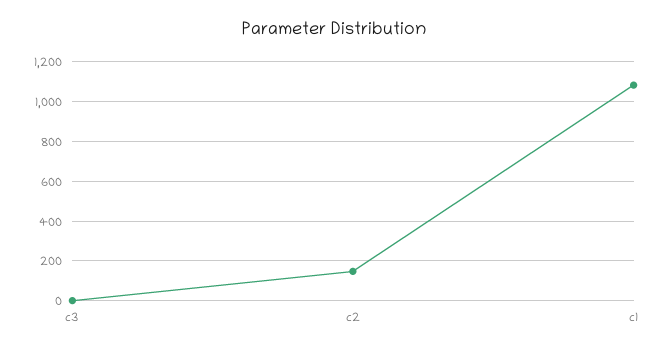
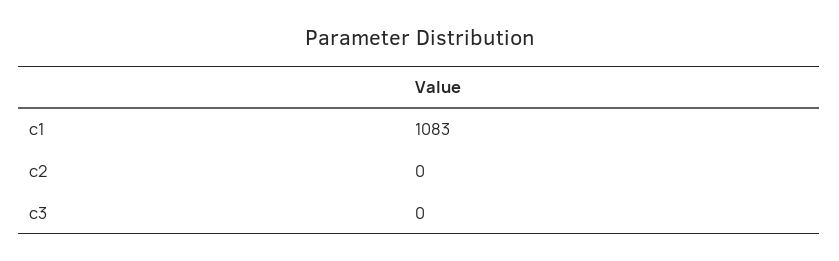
  {
    "c3": 0,
-   "c2": 150,
+   "c2": 0,
    "c1": 1083
  }

